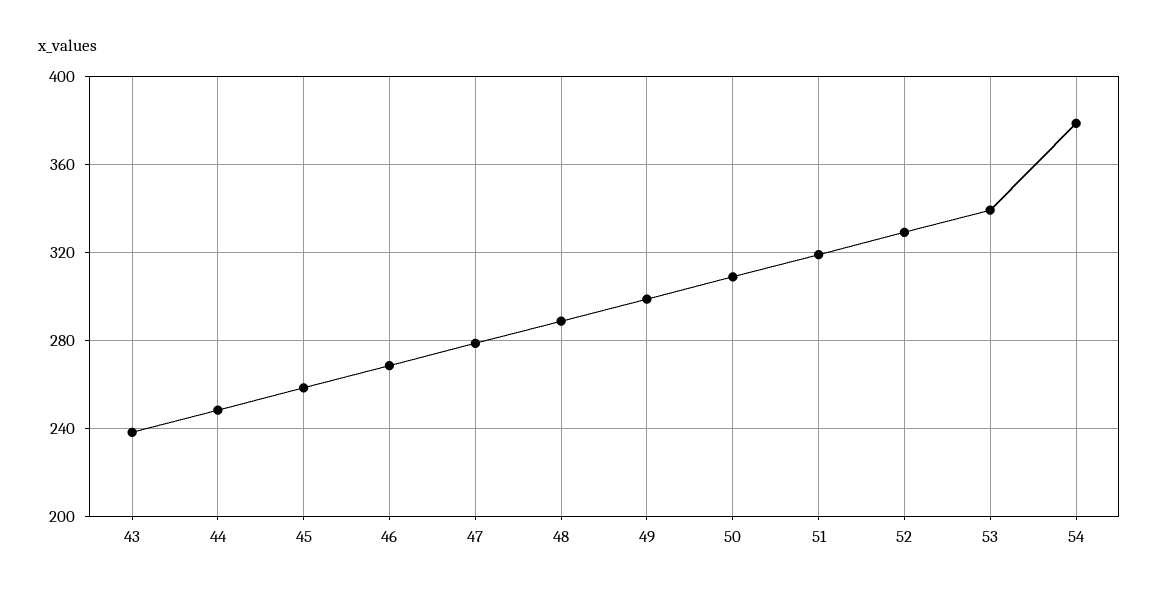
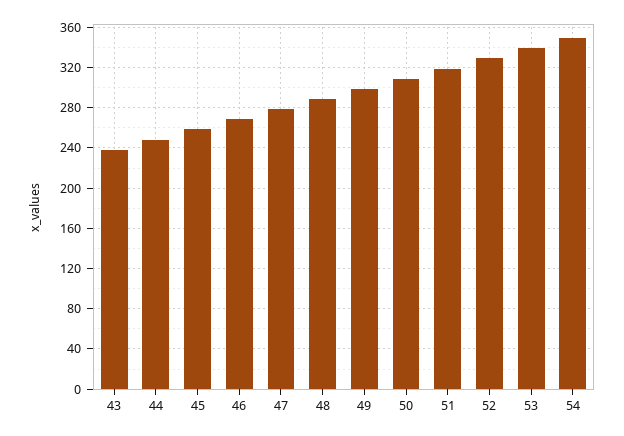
  {
    "43": 240,
    "44": 250,
    "45": 260,
    "46": 270,
    "47": 280,
    "48": 290,
    "49": 300,
    "50": 310,
    "51": 320,
    "52": 330,
    "53": 340,
-   "54": 380
+   "54": 350
  }

